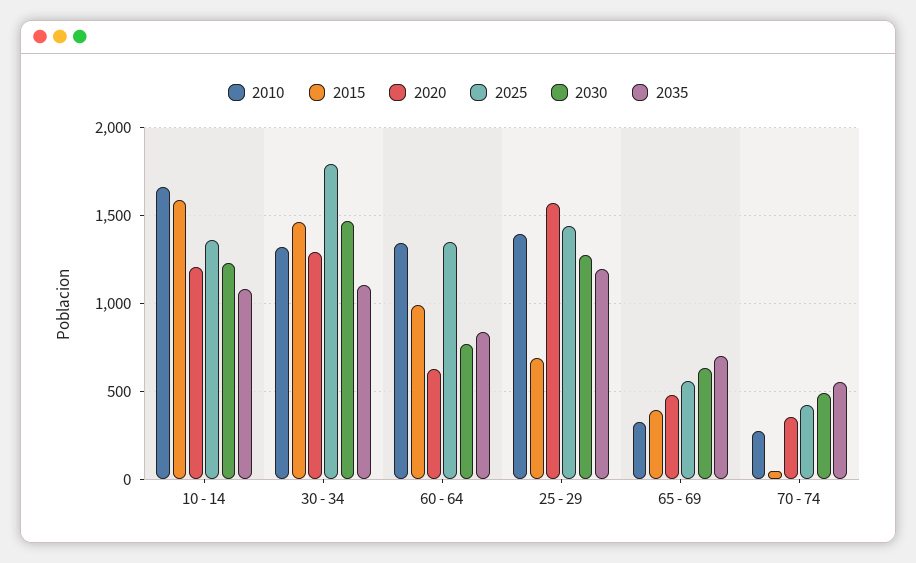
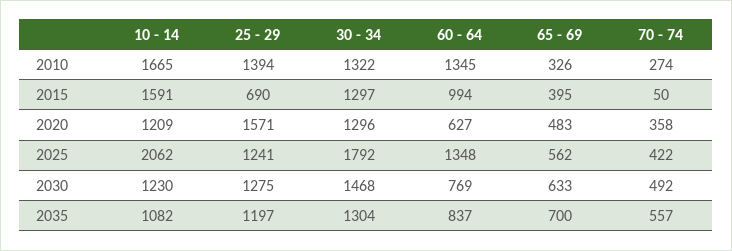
  {
    "2010": {
      "10 - 14": 1665,
      "30 - 34": 1322,
      "60 - 64": 1345,
      "25 - 29": 1394,
      "65 - 69": 326,
      "70 - 74": 274
    },
    "2015": {
      "10 - 14": 1591,
-     "30 - 34": 1450,
+     "30 - 34": 1297,
      "60 - 64": 994,
      "25 - 29": 690,
      "65 - 69": 395,
      "70 - 74": 50
    },
    "2020": {
      "10 - 14": 1209,
      "30 - 34": 1296,
      "60 - 64": 627,
      "25 - 29": 1571,
      "65 - 69": 483,
      "70 - 74": 358
    },
    "2025": {
-     "10 - 14": 1350,
+     "10 - 14": 2062,
      "30 - 34": 1792,
      "60 - 64": 1348,
-     "25 - 29": 1450,
+     "25 - 29": 1241,
      "65 - 69": 562,
      "70 - 74": 422
    },
    "2030": {
      "10 - 14": 1230,
      "30 - 34": 1468,
      "60 - 64": 769,
      "25 - 29": 1275,
      "65 - 69": 633,
      "70 - 74": 492
    },
    "2035": {
      "10 - 14": 1082,
-     "30 - 34": 1100,
+     "30 - 34": 1304,
      "60 - 64": 837,
      "25 - 29": 1197,
      "65 - 69": 700,
      "70 - 74": 557
    }
  }

